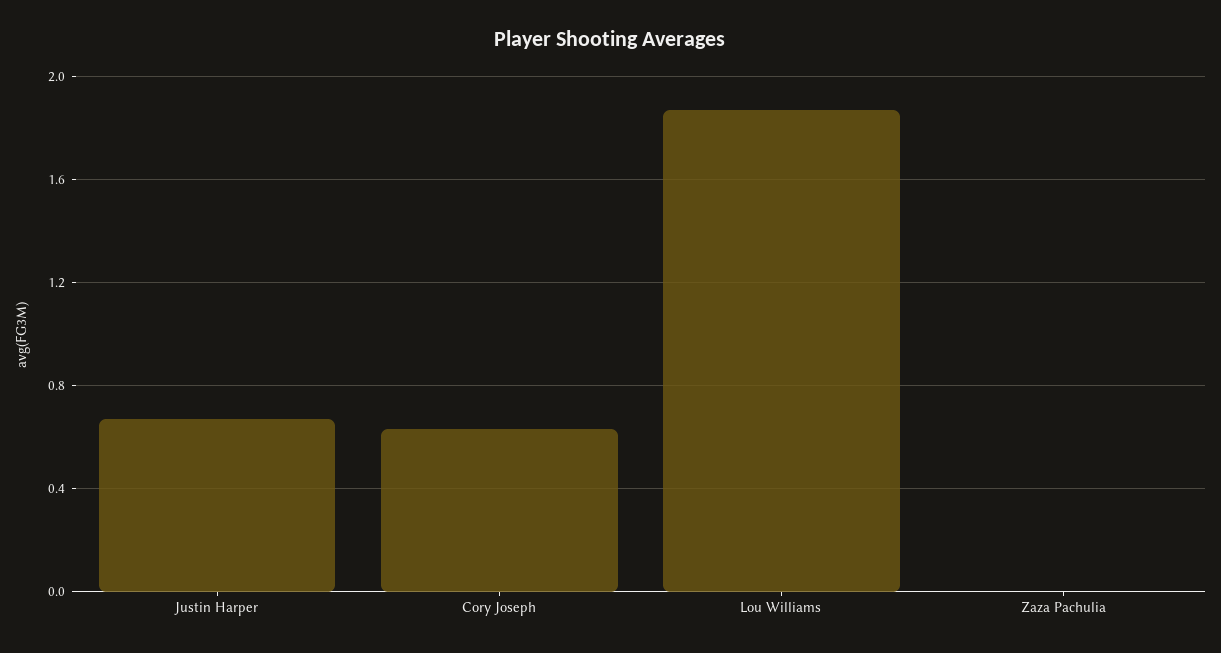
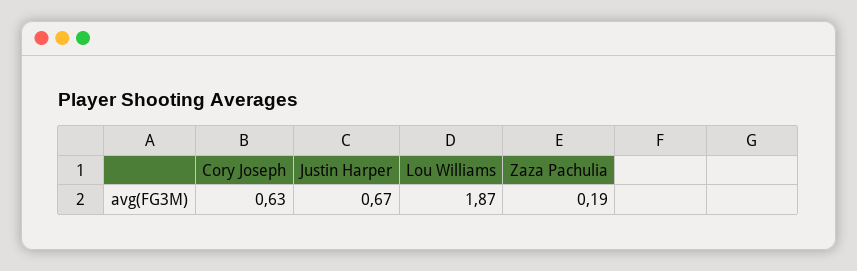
  {
    "Justin Harper": 0.67,
    "Cory Joseph": 0.63,
    "Lou Williams": 1.87,
-   "Zaza Pachulia": 0
+   "Zaza Pachulia": 0.19
  }

